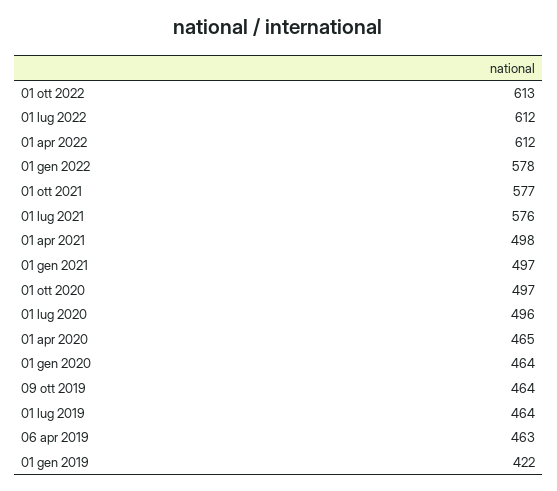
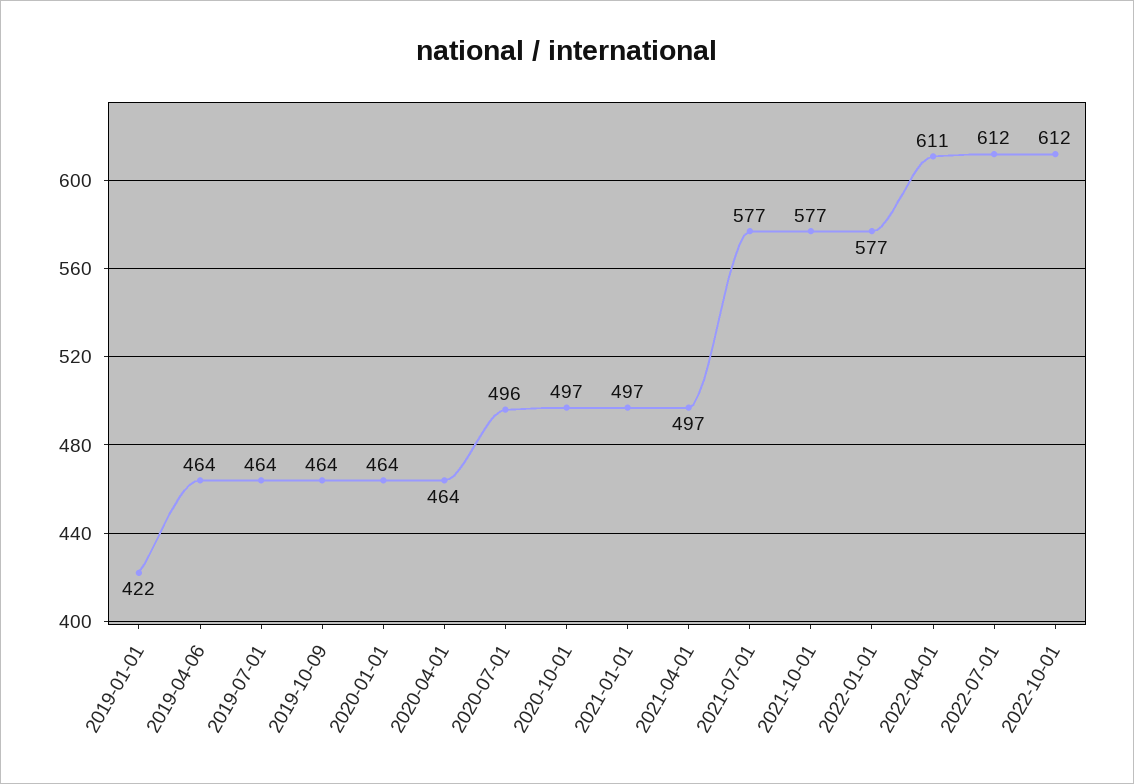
  {
-   "01 ott 2022": 613,
+   "01 ott 2022": 612,
    "01 lug 2022": 612,
-   "01 apr 2022": 612,
+   "01 apr 2022": 611,
-   "01 gen 2022": 578,
+   "01 gen 2022": 577,
    "01 ott 2021": 577,
-   "01 lug 2021": 576,
+   "01 lug 2021": 577,
-   "01 apr 2021": 498,
+   "01 apr 2021": 497,
    "01 gen 2021": 497,
    "01 ott 2020": 497,
    "01 lug 2020": 496,
-   "01 apr 2020": 465,
+   "01 apr 2020": 464,
    "01 gen 2020": 464,
    "09 ott 2019": 464,
    "01 lug 2019": 464,
-   "06 apr 2019": 463,
+   "06 apr 2019": 464,
    "01 gen 2019": 422
  }

